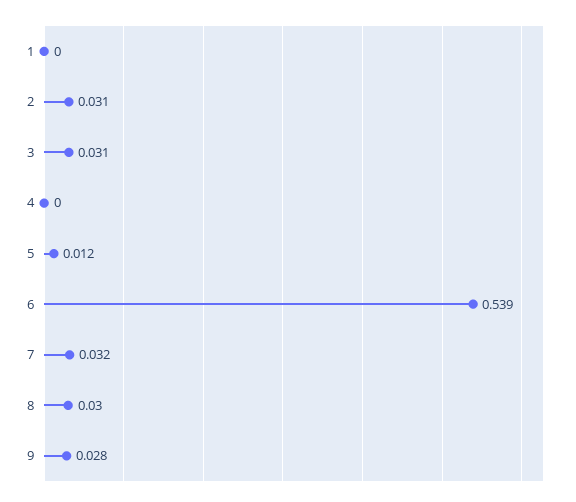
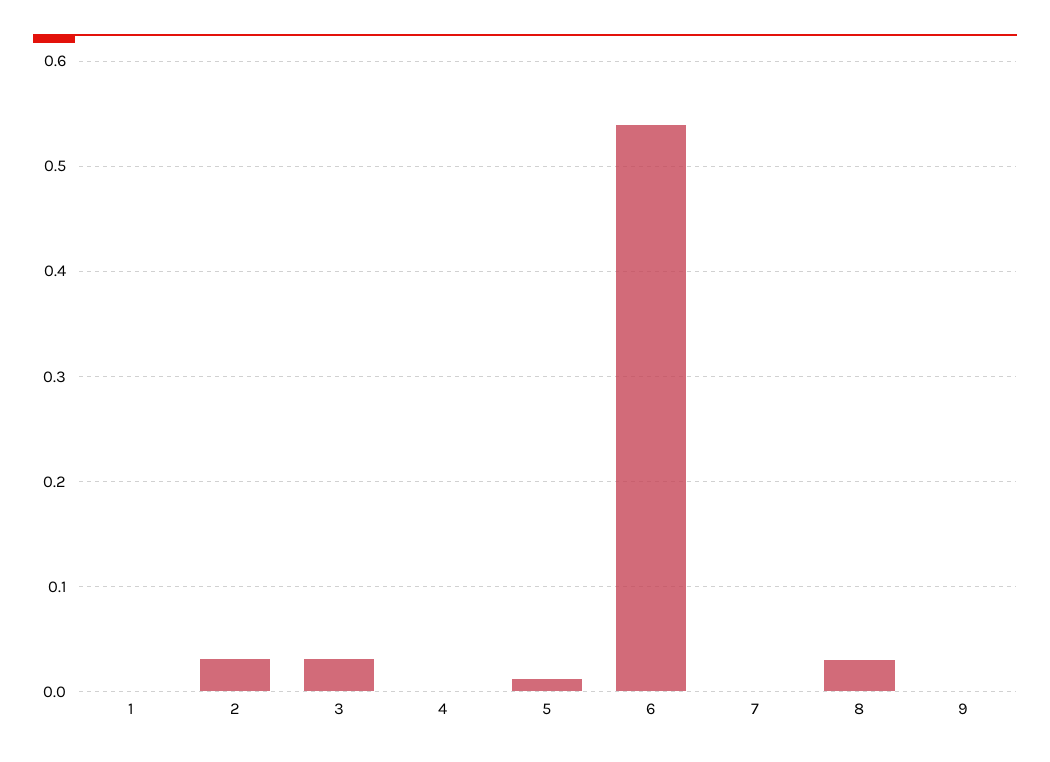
  {
    "1": 0,
    "2": 0.031,
    "3": 0.031,
    "4": 0,
    "5": 0.012,
    "6": 0.539,
-   "7": 0.032,
+   "7": 0,
    "8": 0.03,
-   "9": 0.028
+   "9": 0
  }

